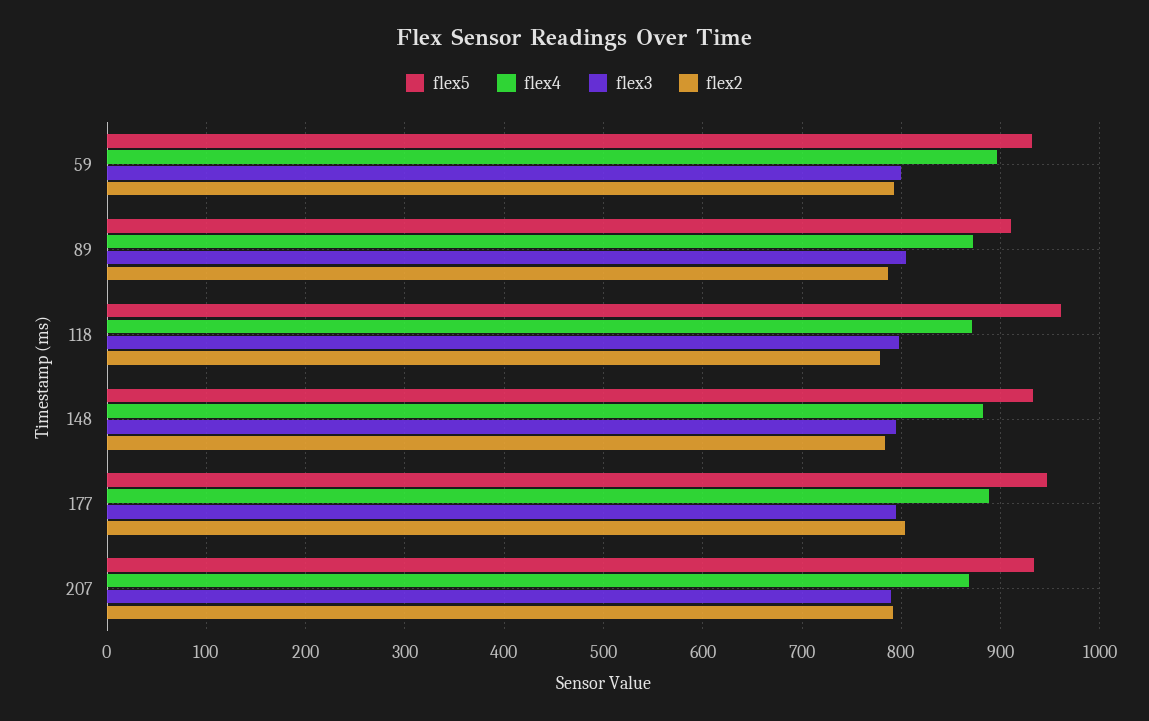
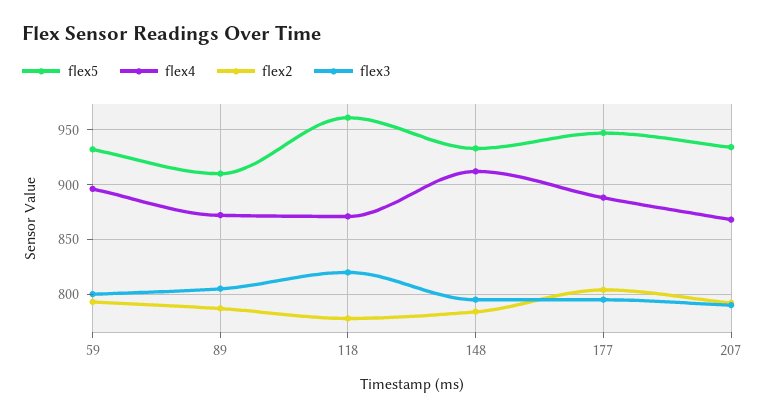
  {
    "flex5": {
      "59": 930,
      "89": 910,
      "118": 960,
      "148": 930,
      "177": 950,
      "207": 930
    },
    "flex4": {
      "59": 900,
      "89": 870,
      "118": 870,
-     "148": 880,
+     "148": 910,
      "177": 890,
      "207": 870
    },
    "flex3": {
      "59": 800,
      "89": 810,
-     "118": 800,
+     "118": 820,
      "148": 800,
      "177": 800,
      "207": 790
    },
    "flex2": {
      "59": 790,
      "89": 790,
      "118": 780,
      "148": 780,
      "177": 800,
      "207": 790
    }
  }

